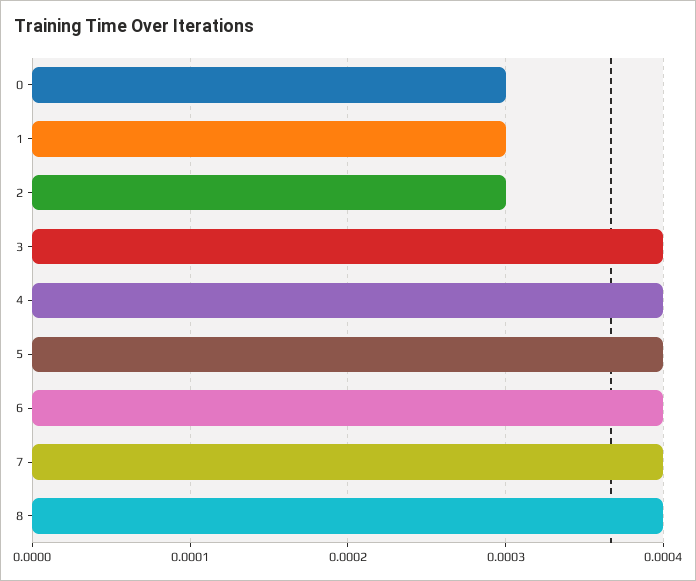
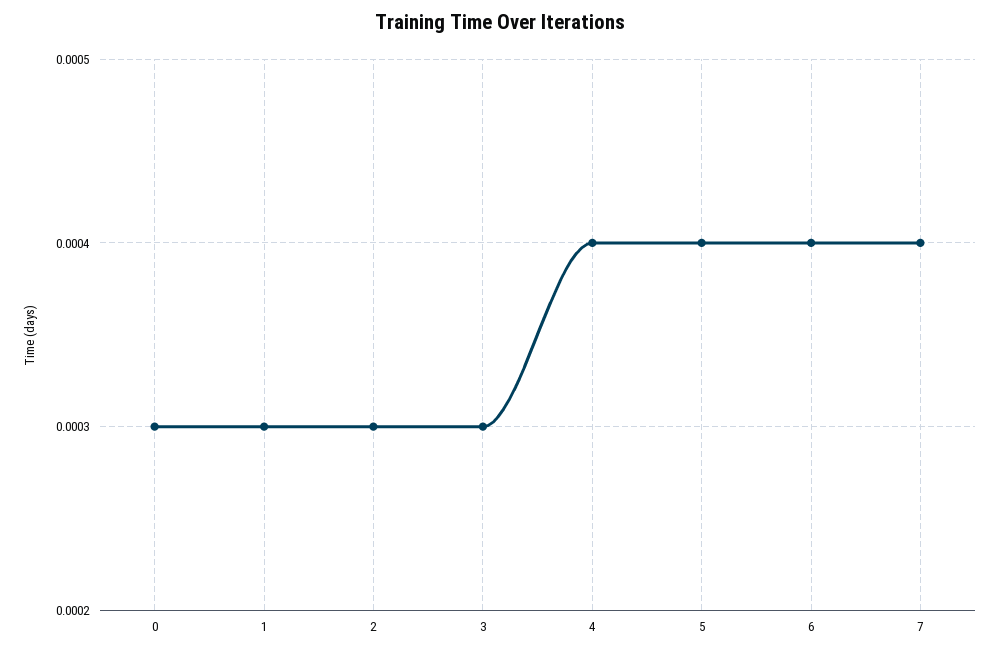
  {
    "0": 0.0003,
    "1": 0.0003,
    "2": 0.0003,
-   "3": 0.0004,
+   "3": 0.0003,
    "4": 0.0004,
    "5": 0.0004,
    "6": 0.0004,
-   "7": 0.0004,
+   "7": 0.0004
-   "8": 0.0004
  }

